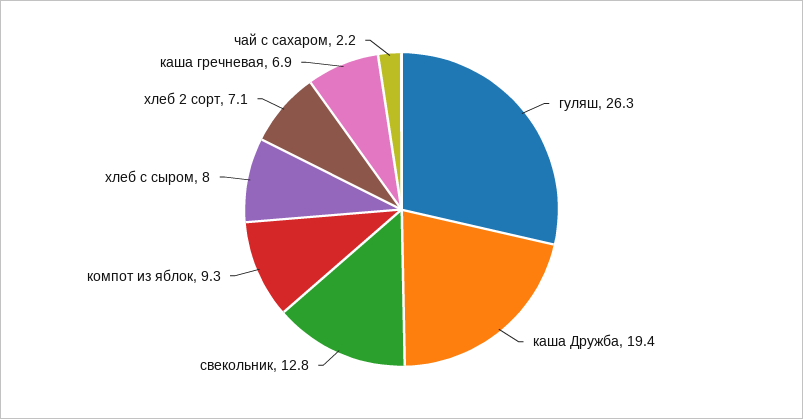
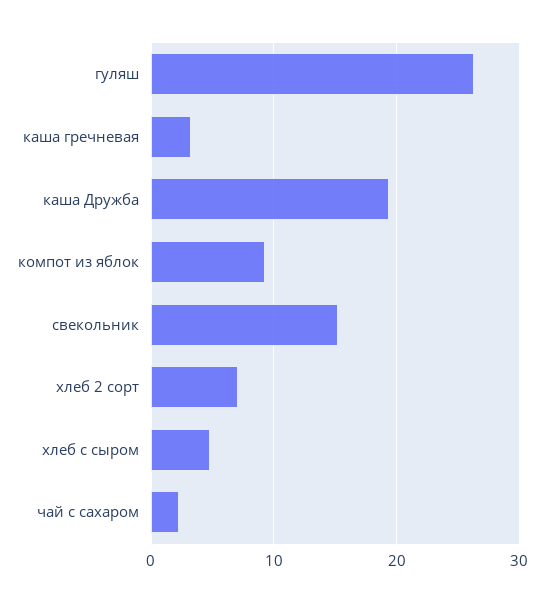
  {
    "гуляш": 26.3,
    "каша Дружба": 19.4,
-   "свекольник": 12.8,
+   "свекольник": 15,
    "компот из яблок": 9.3,
-   "хлеб с сыром": 8,
+   "хлеб с сыром": 5,
    "хлеб 2 сорт": 7.1,
-   "каша гречневая": 6.9,
+   "каша гречневая": 3,
    "чай с сахаром": 2.2
  }

